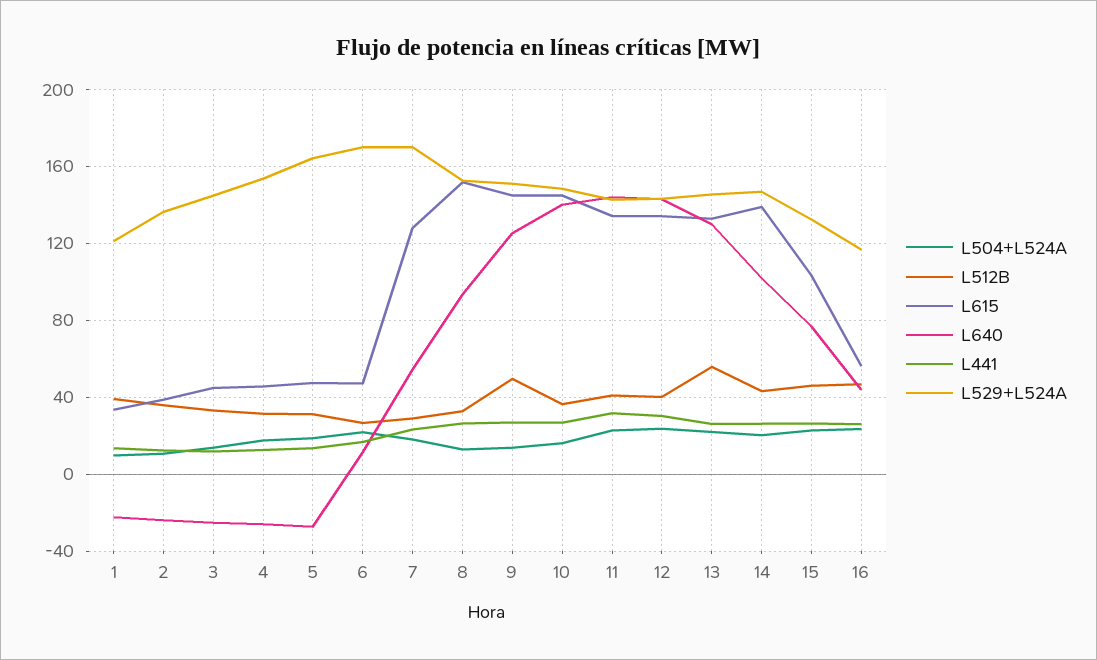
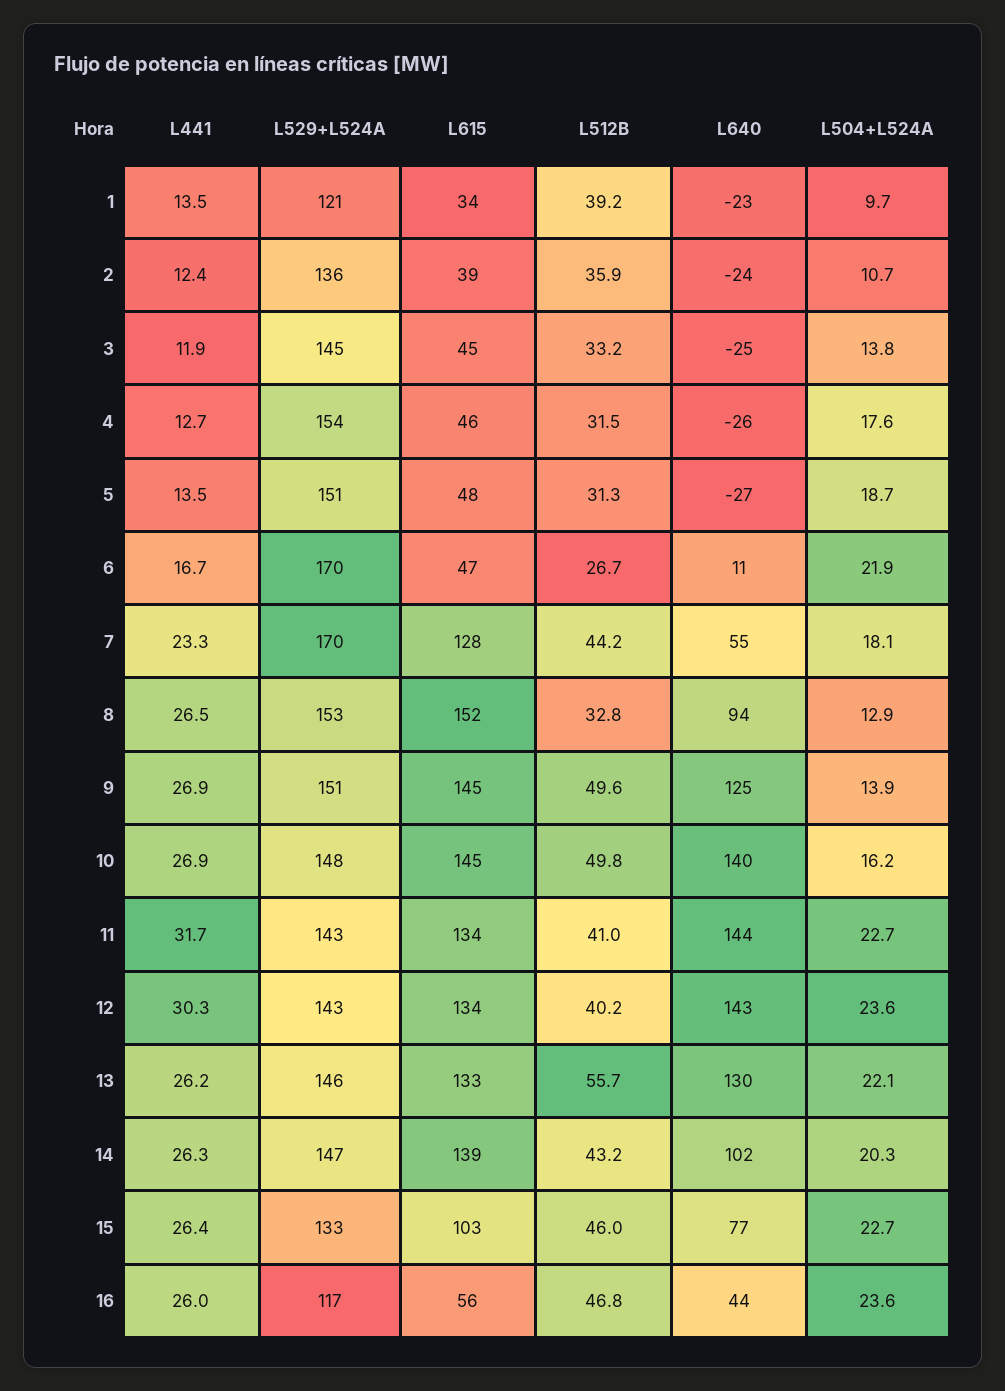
  {
    "L504+L524A": {
      "1": 9.7,
      "2": 10.7,
      "3": 13.8,
      "4": 17.6,
      "5": 18.7,
      "6": 21.9,
      "7": 18.1,
      "8": 12.9,
      "9": 13.9,
      "10": 16.2,
      "11": 22.7,
      "12": 23.6,
      "13": 22.1,
      "14": 20.3,
      "15": 22.7,
      "16": 23.6
    },
    "L512B": {
      "1": 39.2,
      "2": 35.9,
      "3": 33.2,
      "4": 31.5,
      "5": 31.3,
      "6": 26.7,
-     "7": 30,
+     "7": 44.2,
      "8": 32.8,
      "9": 49.6,
-     "10": 35,
+     "10": 49.8,
      "11": 41,
      "12": 40.2,
      "13": 55.7,
      "14": 43.2,
      "15": 46,
      "16": 46.8
    },
    "L615": {
      "1": 34,
      "2": 39,
      "3": 45,
      "4": 46,
      "5": 48,
      "6": 47,
      "7": 128,
      "8": 152,
      "9": 145,
      "10": 145,
      "11": 134,
      "12": 134,
      "13": 133,
      "14": 139,
      "15": 103,
      "16": 56
    },
    "L640": {
      "1": -23,
      "2": -24,
      "3": -25,
      "4": -26,
      "5": -27,
      "6": 11,
      "7": 55,
      "8": 94,
      "9": 125,
      "10": 140,
      "11": 144,
      "12": 143,
      "13": 130,
      "14": 102,
      "15": 77,
      "16": 44
    },
    "L441": {
      "1": 13.5,
      "2": 12.4,
      "3": 11.9,
      "4": 12.7,
      "5": 13.5,
      "6": 16.7,
      "7": 23.3,
      "8": 26.5,
      "9": 26.9,
      "10": 26.9,
      "11": 31.7,
      "12": 30.3,
      "13": 26.2,
      "14": 26.3,
      "15": 26.4,
      "16": 26
    },
    "L529+L524A": {
      "1": 121,
      "2": 136,
      "3": 145,
      "4": 154,
-     "5": 165,
+     "5": 151,
      "6": 170,
      "7": 170,
      "8": 153,
      "9": 151,
      "10": 148,
      "11": 143,
      "12": 143,
      "13": 146,
      "14": 147,
      "15": 133,
      "16": 117
    }
  }

